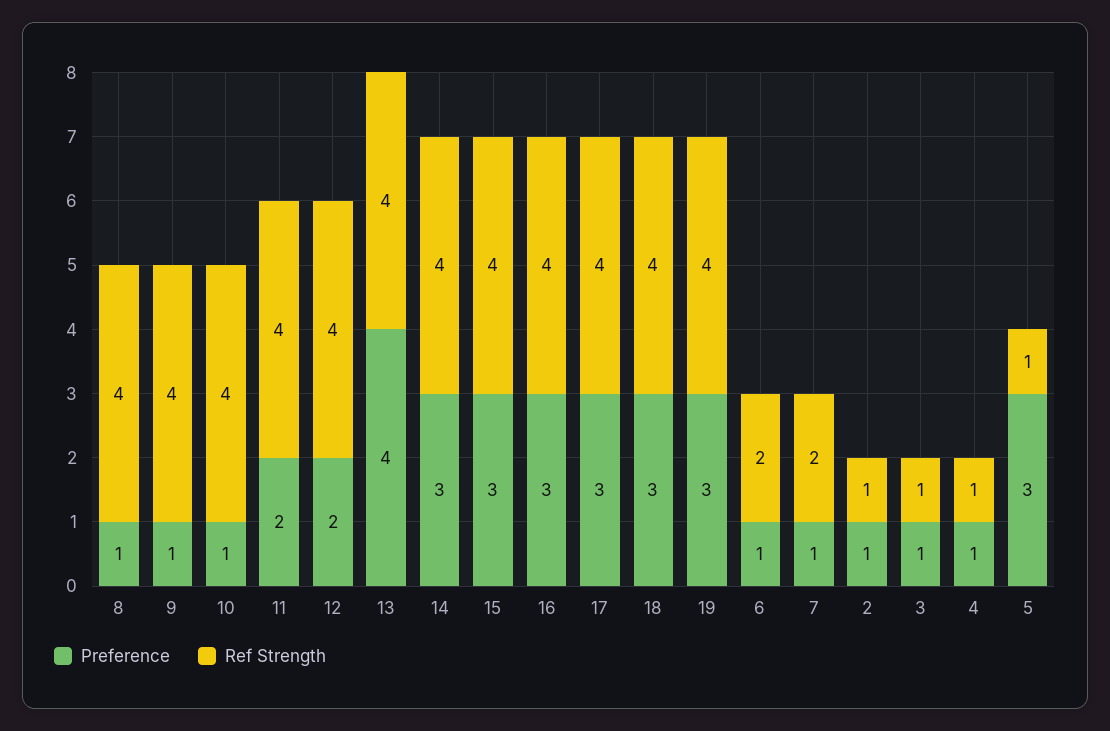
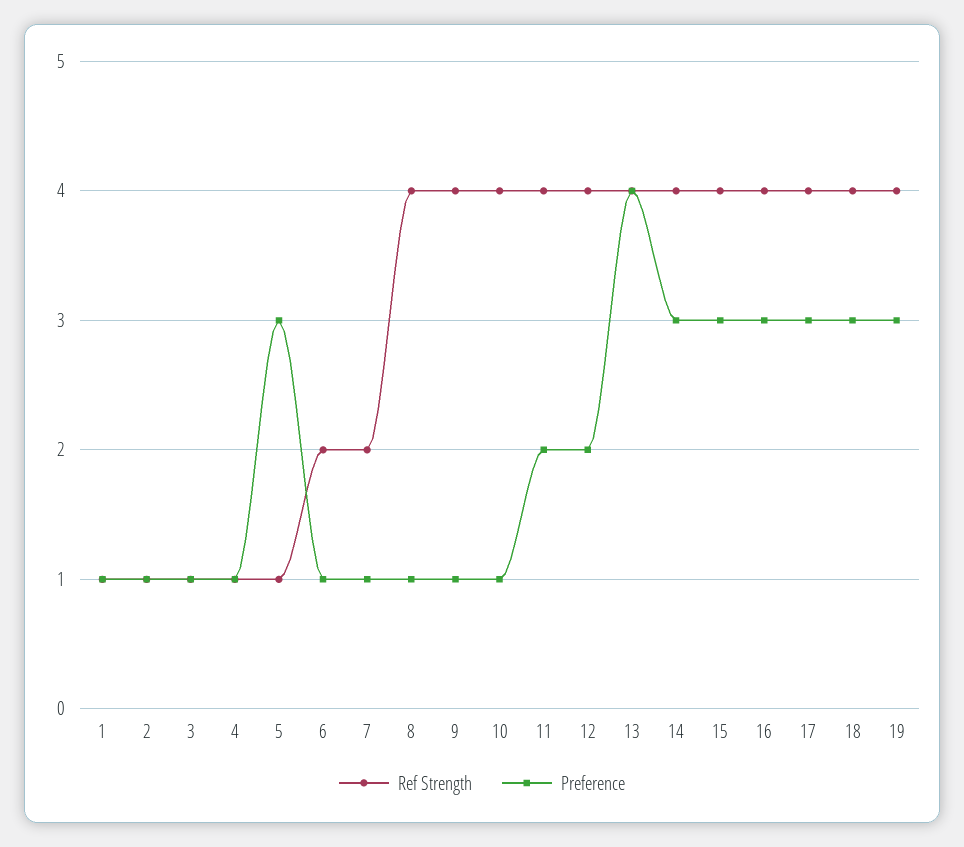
  {
    "Preference": {
      "8": 1,
      "9": 1,
      "10": 1,
      "11": 2,
      "12": 2,
      "13": 4,
      "14": 3,
      "15": 3,
      "16": 3,
      "17": 3,
      "18": 3,
      "19": 3,
      "6": 1,
      "7": 1,
      "2": 1,
      "3": 1,
      "4": 1,
-     "5": 3
+     "5": 3,
+     "1": 1
    },
    "Ref Strength": {
      "8": 4,
      "9": 4,
      "10": 4,
      "11": 4,
      "12": 4,
      "13": 4,
      "14": 4,
      "15": 4,
      "16": 4,
      "17": 4,
      "18": 4,
      "19": 4,
      "6": 2,
      "7": 2,
      "2": 1,
      "3": 1,
      "4": 1,
-     "5": 1
+     "5": 1,
+     "1": 1
    }
  }

